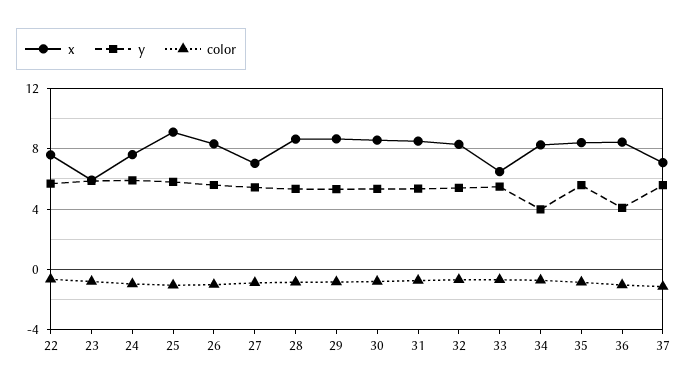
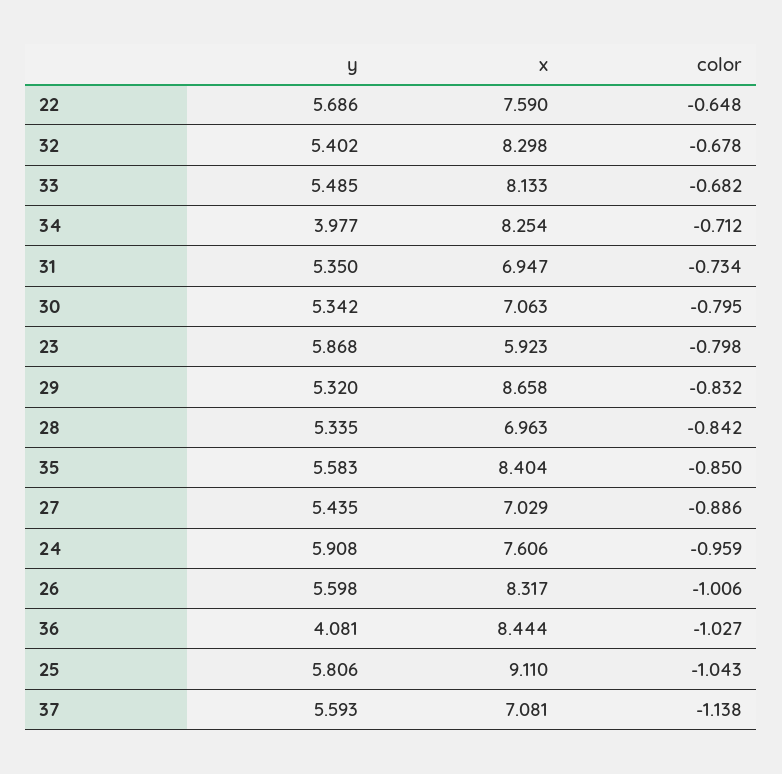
  {
    "x": {
      "22": 7.59,
      "23": 5.923,
      "24": 7.606,
      "25": 9.11,
      "26": 8.317,
      "27": 7.029,
-     "28": 8.5,
+     "28": 6.963,
      "29": 8.658,
-     "30": 8.5,
+     "30": 7.063,
-     "31": 8.5,
+     "31": 6.947,
      "32": 8.298,
-     "33": 6.5,
+     "33": 8.133,
      "34": 8.254,
      "35": 8.404,
      "36": 8.444,
      "37": 7.081
    },
    "y": {
      "22": 5.686,
      "23": 5.868,
      "24": 5.908,
      "25": 5.806,
      "26": 5.598,
      "27": 5.435,
      "28": 5.335,
      "29": 5.32,
      "30": 5.342,
      "31": 5.35,
      "32": 5.402,
      "33": 5.485,
      "34": 3.977,
      "35": 5.583,
      "36": 4.081,
      "37": 5.593
    },
    "color": {
      "22": -0.648,
      "23": -0.798,
      "24": -0.959,
      "25": -1.043,
      "26": -1.006,
      "27": -0.886,
      "28": -0.842,
      "29": -0.832,
      "30": -0.795,
      "31": -0.734,
      "32": -0.678,
      "33": -0.682,
      "34": -0.712,
      "35": -0.85,
      "36": -1.027,
      "37": -1.138
    }
  }

